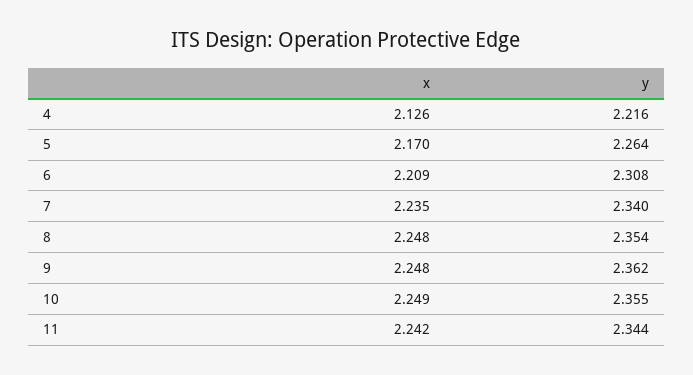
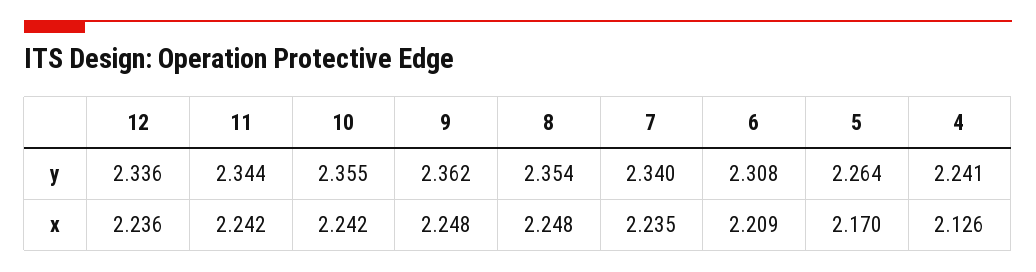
  {
    "x": {
      "4": 2.126,
      "5": 2.17,
      "6": 2.209,
      "7": 2.235,
      "8": 2.248,
      "9": 2.248,
-     "10": 2.249,
+     "10": 2.242,
-     "11": 2.242
+     "11": 2.242,
+     "12": 2.236
    },
    "y": {
-     "4": 2.216,
+     "4": 2.241,
      "5": 2.264,
      "6": 2.308,
      "7": 2.34,
      "8": 2.354,
      "9": 2.362,
      "10": 2.355,
-     "11": 2.344
+     "11": 2.344,
+     "12": 2.336
    }
  }

